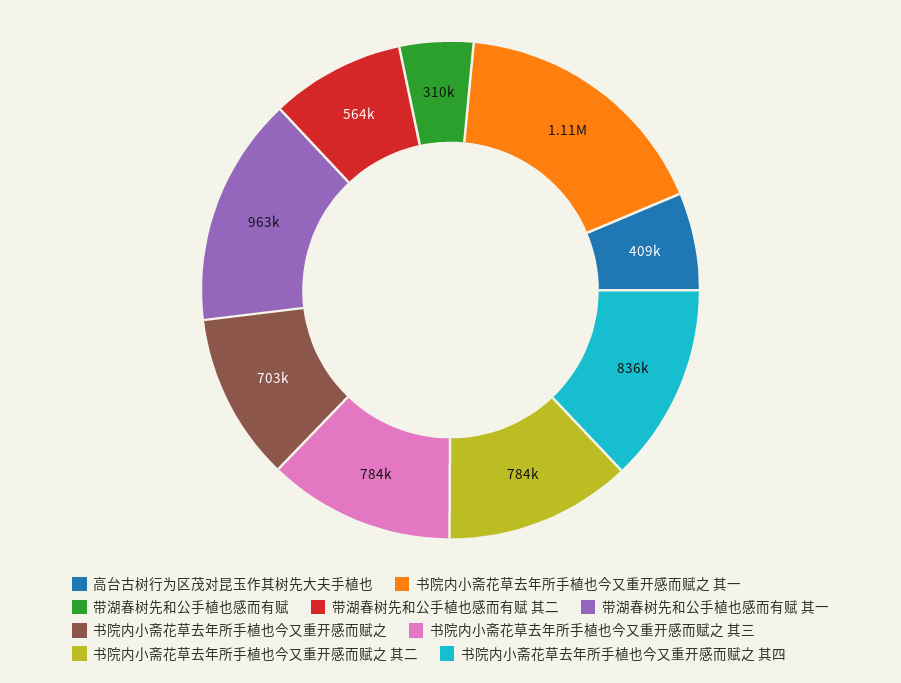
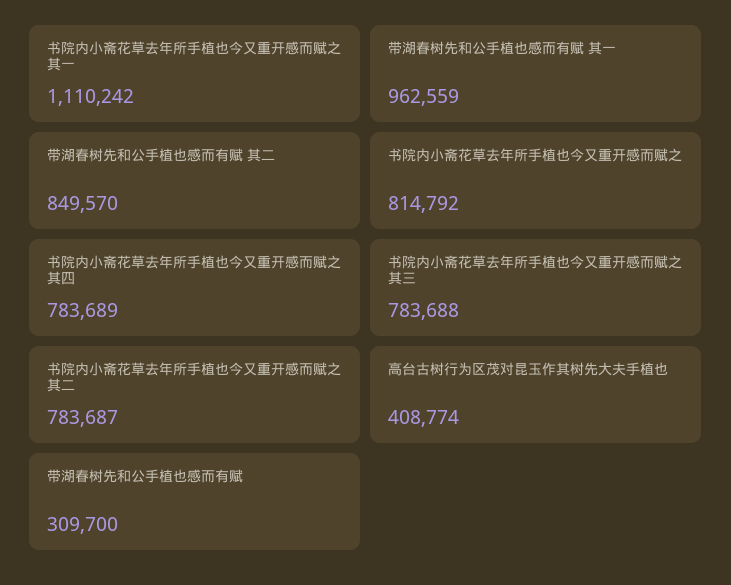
  {
    "高台古树行为区茂对昆玉作其树先大夫手植也": 408774,
    "书院内小斋花草去年所手植也今又重开感而赋之 其一": 1110242,
    "带湖春树先和公手植也感而有赋": 309700,
-   "带湖春树先和公手植也感而有赋 其二": 564000,
+   "带湖春树先和公手植也感而有赋 其二": 849570,
    "带湖春树先和公手植也感而有赋 其一": 962559,
-   "书院内小斋花草去年所手植也今又重开感而赋之": 703000,
+   "书院内小斋花草去年所手植也今又重开感而赋之": 814792,
    "书院内小斋花草去年所手植也今又重开感而赋之 其三": 783688,
    "书院内小斋花草去年所手植也今又重开感而赋之 其二": 783687,
-   "书院内小斋花草去年所手植也今又重开感而赋之 其四": 836000
+   "书院内小斋花草去年所手植也今又重开感而赋之 其四": 783689
  }

